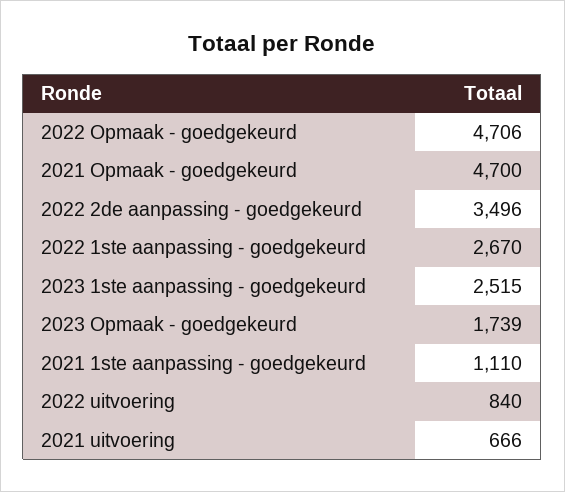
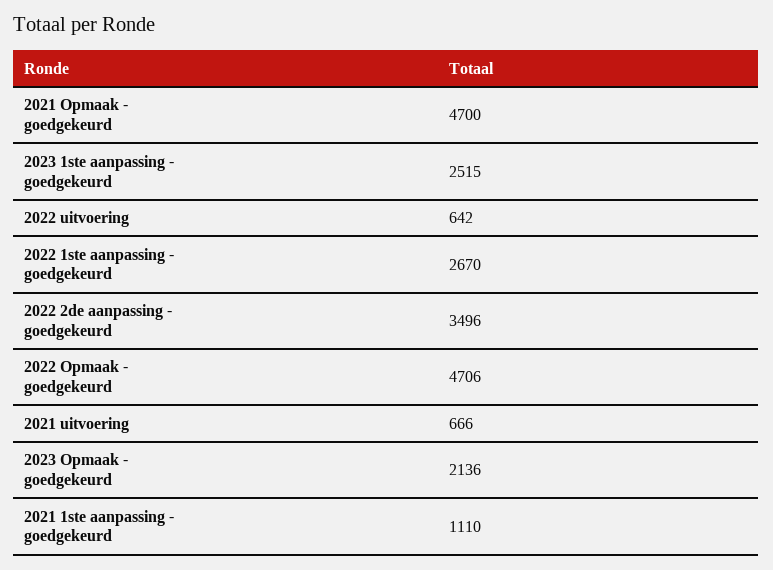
  {
    "2022 Opmaak - goedgekeurd": 4706,
    "2021 Opmaak - goedgekeurd": 4700,
    "2022 2de aanpassing - goedgekeurd": 3496,
    "2022 1ste aanpassing - goedgekeurd": 2670,
    "2023 1ste aanpassing - goedgekeurd": 2515,
-   "2023 Opmaak - goedgekeurd": 1739,
+   "2023 Opmaak - goedgekeurd": 2136,
    "2021 1ste aanpassing - goedgekeurd": 1110,
-   "2022 uitvoering": 840,
+   "2022 uitvoering": 642,
    "2021 uitvoering": 666
  }

